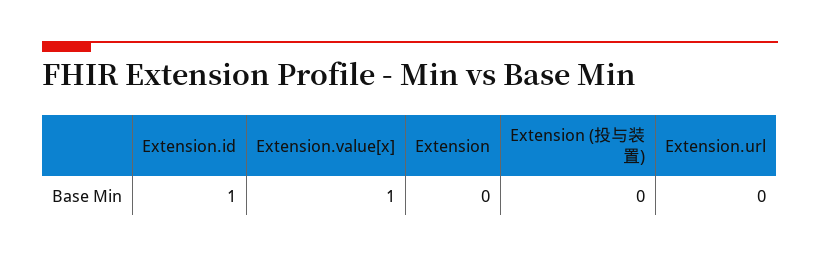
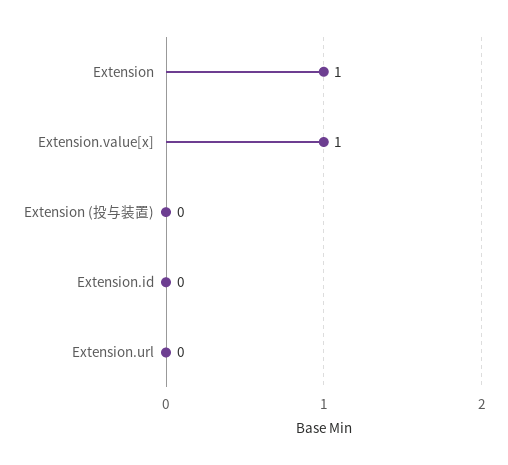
  {
-   "Extension.id": 1,
+   "Extension.id": 0,
    "Extension.value[x]": 1,
-   "Extension": 0,
+   "Extension": 1,
    "Extension (投与装置)": 0,
    "Extension.url": 0
  }

